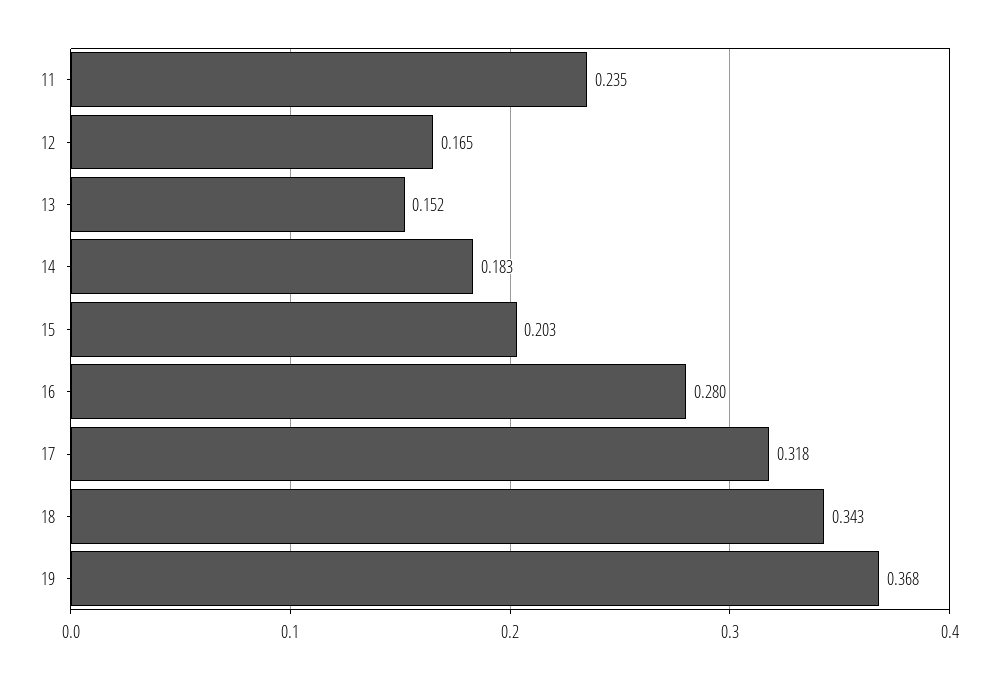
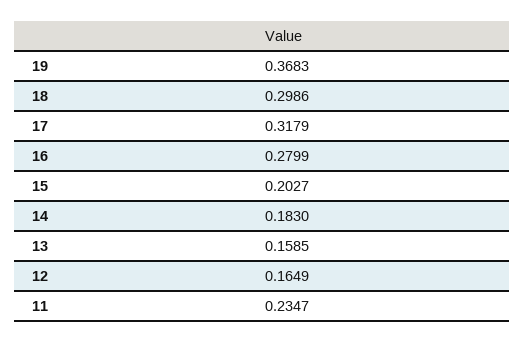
  {
    "11": 0.2347,
    "12": 0.1649,
-   "13": 0.152,
+   "13": 0.1585,
    "14": 0.183,
    "15": 0.2027,
    "16": 0.2799,
    "17": 0.3179,
-   "18": 0.343,
+   "18": 0.2986,
    "19": 0.3683
  }

